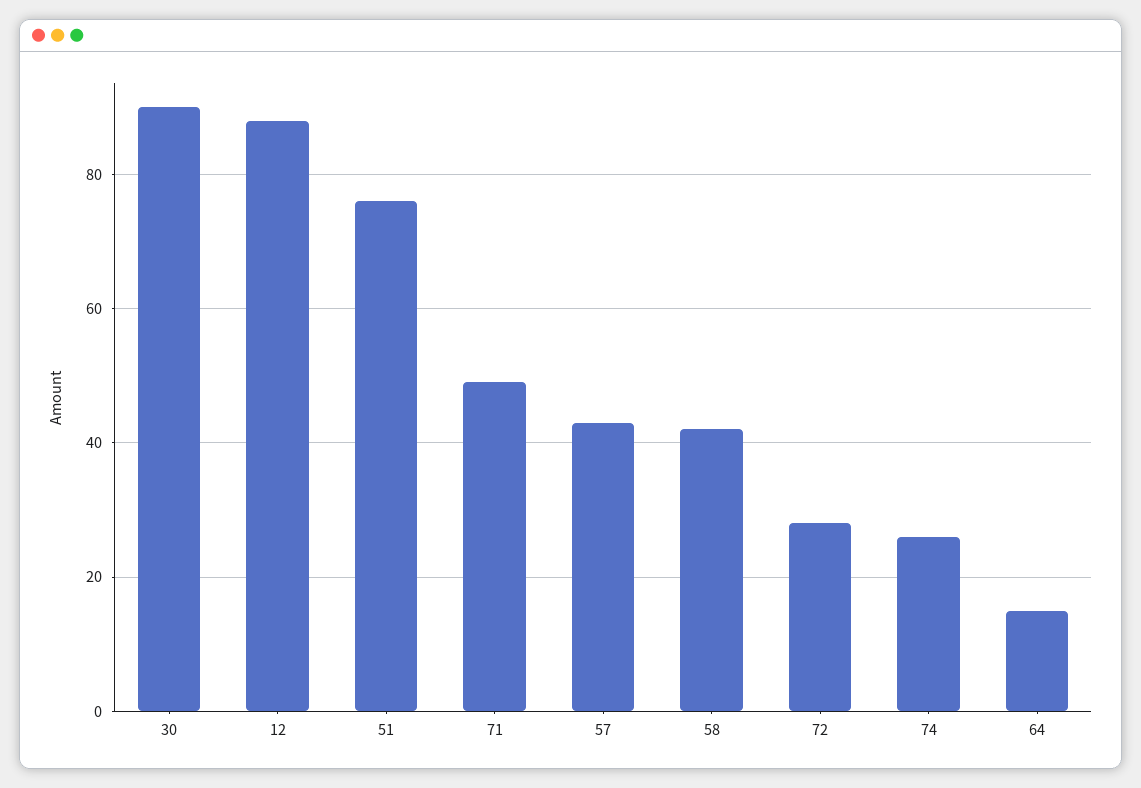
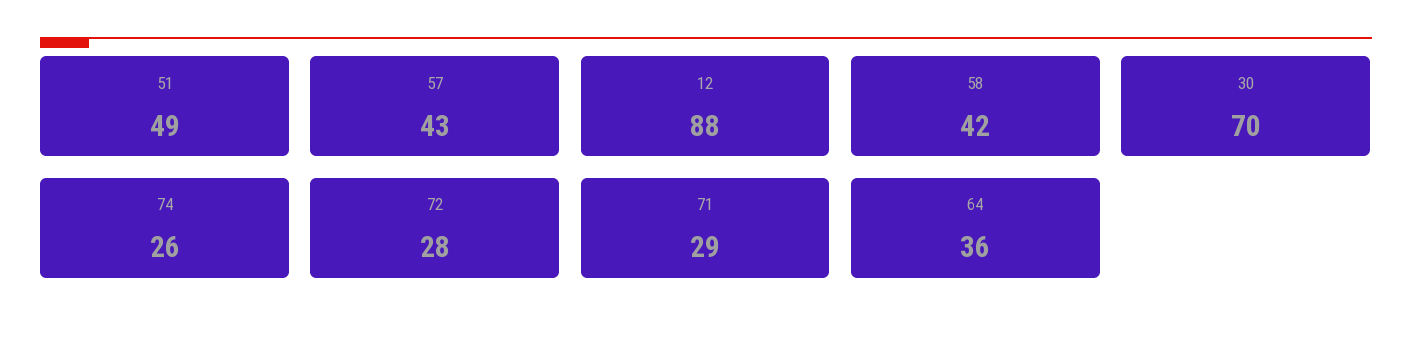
  {
-   "30": 90,
+   "30": 70,
    "12": 88,
-   "51": 75,
+   "51": 49,
-   "71": 50,
+   "71": 29,
    "57": 43,
    "58": 42,
    "72": 28,
    "74": 26,
-   "64": 15
+   "64": 36
  }

